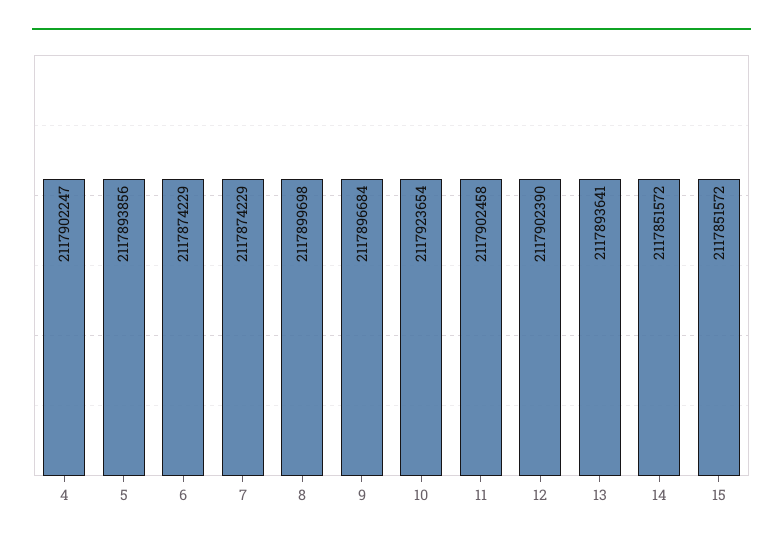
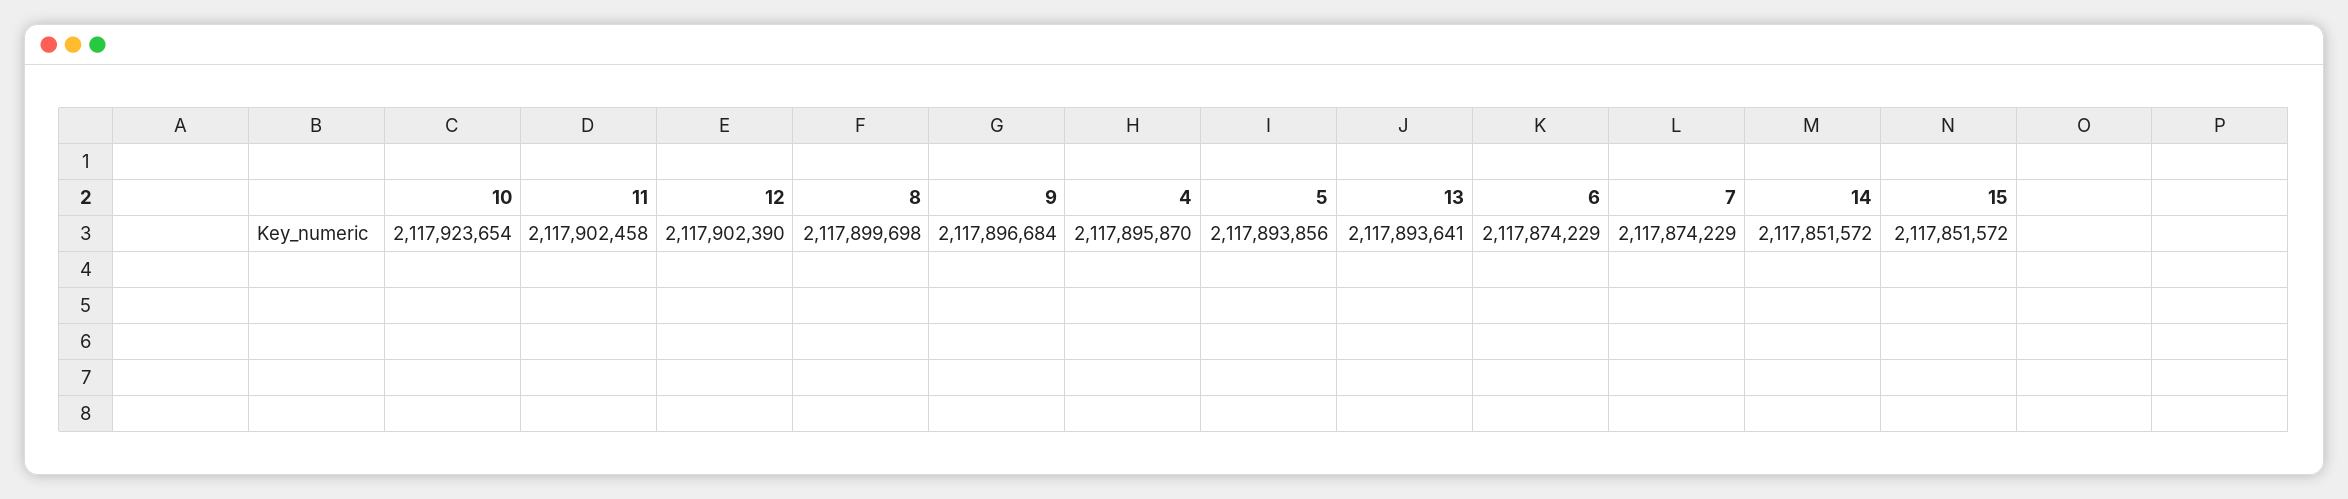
  {
-   "4": 2117902247,
+   "4": 2117895870,
    "5": 2117893856,
    "6": 2117874229,
    "7": 2117874229,
    "8": 2117899698,
    "9": 2117896684,
    "10": 2117923654,
    "11": 2117902458,
    "12": 2117902390,
    "13": 2117893641,
    "14": 2117851572,
    "15": 2117851572
  }

